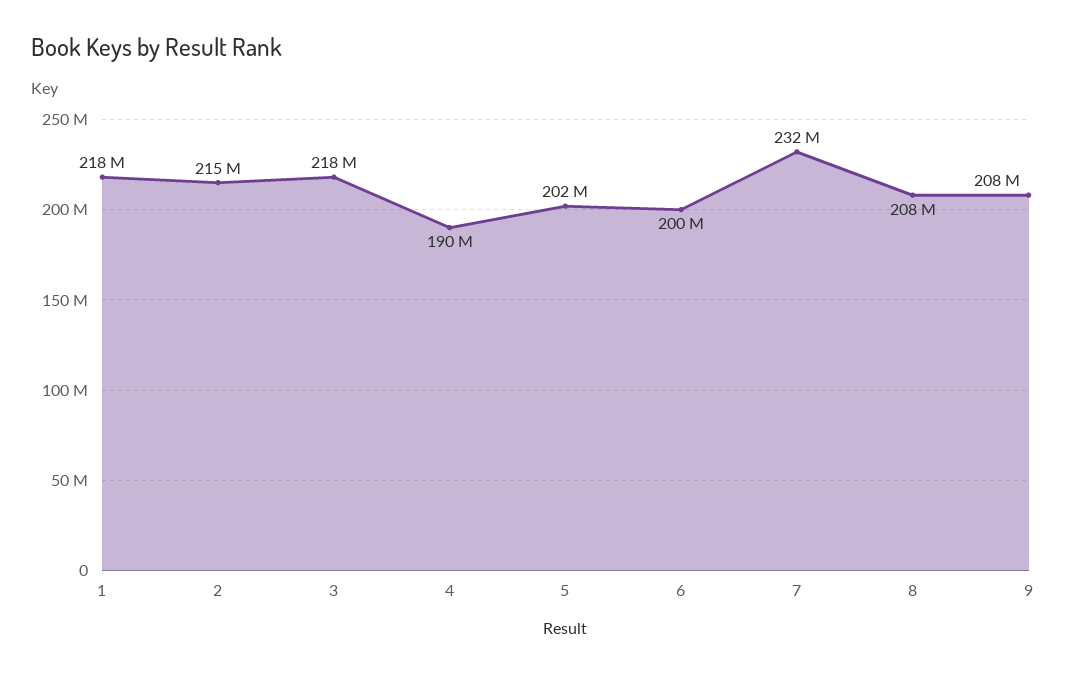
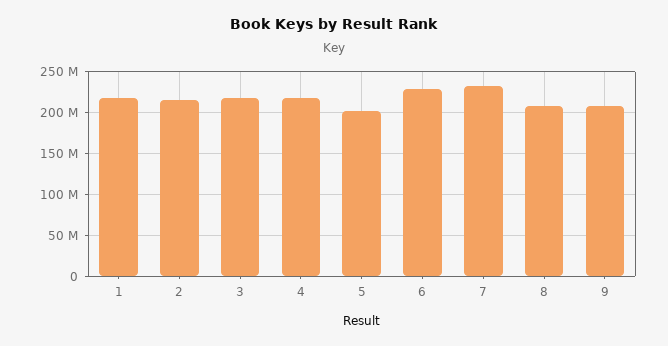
  {
    "1": 218000000,
    "2": 215000000,
    "3": 218000000,
-   "4": 190000000,
+   "4": 220000000,
    "5": 202000000,
-   "6": 200000000,
+   "6": 230000000,
    "7": 232000000,
    "8": 208000000,
    "9": 208000000
  }

